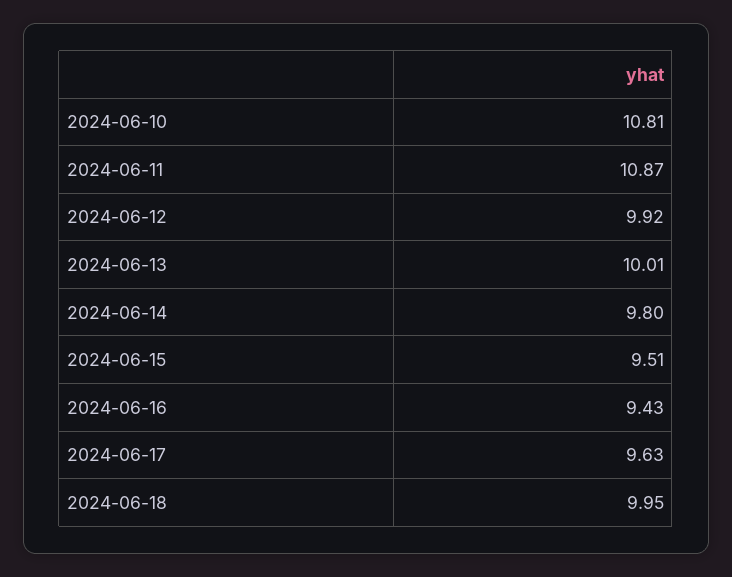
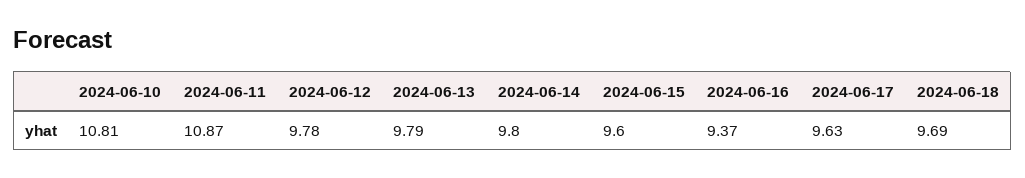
  {
    "2024-06-10": 10.81,
    "2024-06-11": 10.87,
-   "2024-06-12": 9.92,
+   "2024-06-12": 9.78,
-   "2024-06-13": 10.01,
+   "2024-06-13": 9.79,
    "2024-06-14": 9.8,
-   "2024-06-15": 9.51,
+   "2024-06-15": 9.6,
-   "2024-06-16": 9.43,
+   "2024-06-16": 9.37,
    "2024-06-17": 9.63,
-   "2024-06-18": 9.95
+   "2024-06-18": 9.69
  }

